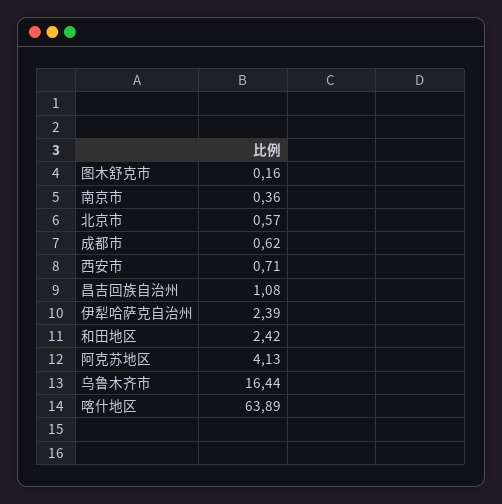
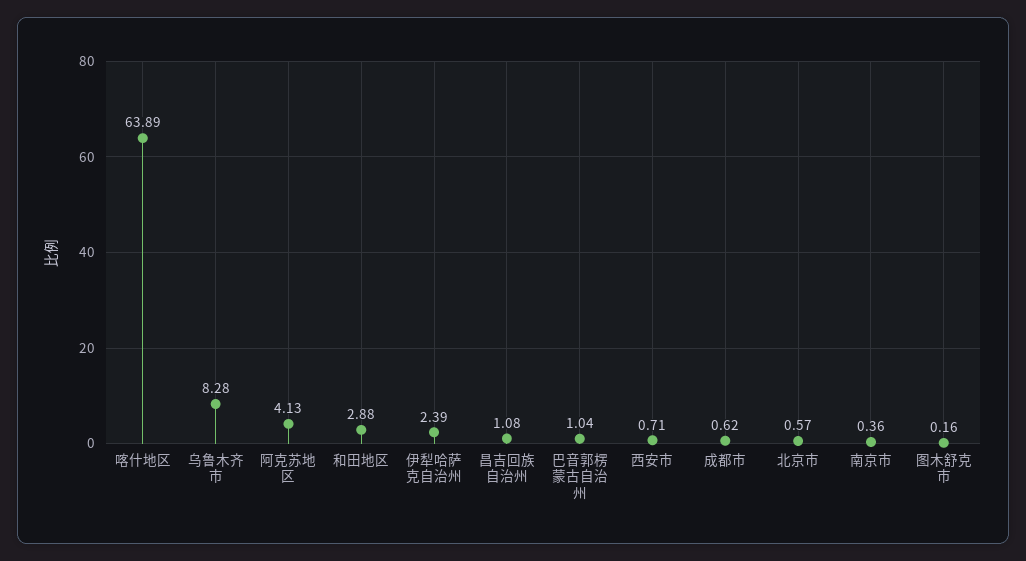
  {
    "图木舒克市": 0.16,
    "南京市": 0.36,
    "北京市": 0.57,
    "成都市": 0.62,
    "西安市": 0.71,
    "昌吉回族自治州": 1.08,
    "伊犁哈萨克自治州": 2.39,
-   "和田地区": 2.42,
+   "和田地区": 2.88,
    "阿克苏地区": 4.13,
-   "乌鲁木齐市": 16.44,
+   "乌鲁木齐市": 8.28,
-   "喀什地区": 63.89
+   "喀什地区": 63.89,
+   "巴音郭楞蒙古自治州": 1.04
  }

